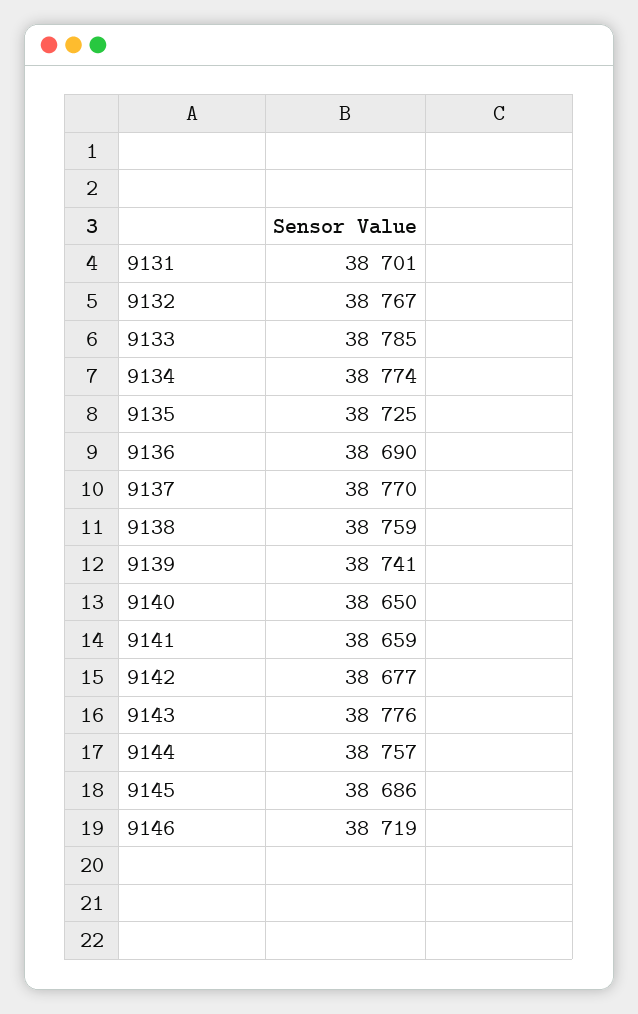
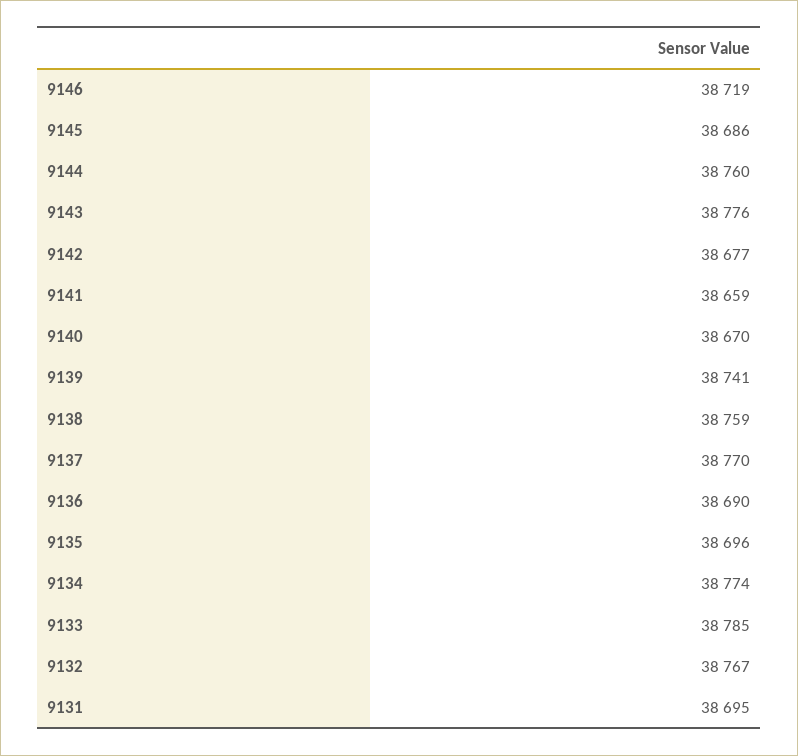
  {
-   "9131": 38701,
+   "9131": 38695,
    "9132": 38767,
    "9133": 38785,
    "9134": 38774,
-   "9135": 38725,
+   "9135": 38696,
    "9136": 38690,
    "9137": 38770,
    "9138": 38759,
    "9139": 38741,
-   "9140": 38650,
+   "9140": 38670,
    "9141": 38659,
    "9142": 38677,
    "9143": 38776,
-   "9144": 38757,
+   "9144": 38760,
    "9145": 38686,
    "9146": 38719
  }

